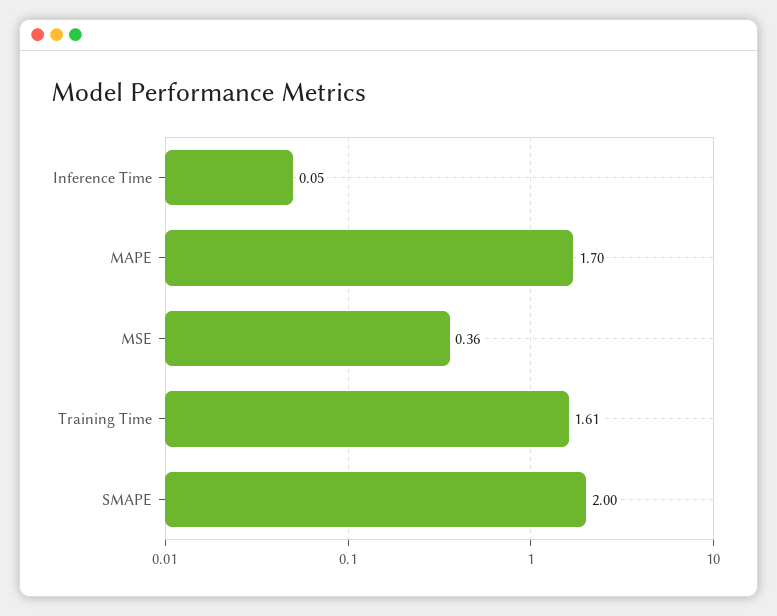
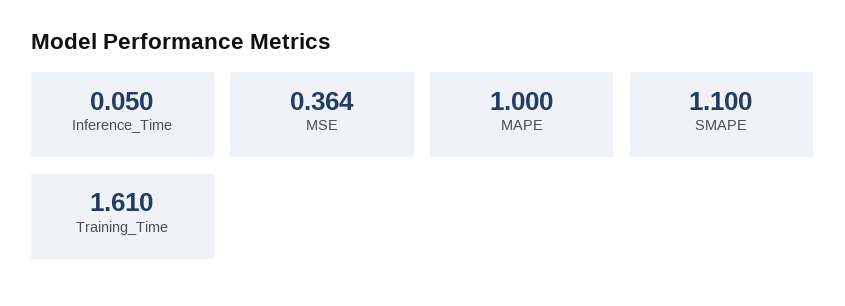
  {
    "Inference Time": 0.05,
-   "MAPE": 1.7,
+   "MAPE": 1,
    "MSE": 0.364,
    "Training Time": 1.61,
-   "SMAPE": 2
+   "SMAPE": 1.1
  }

